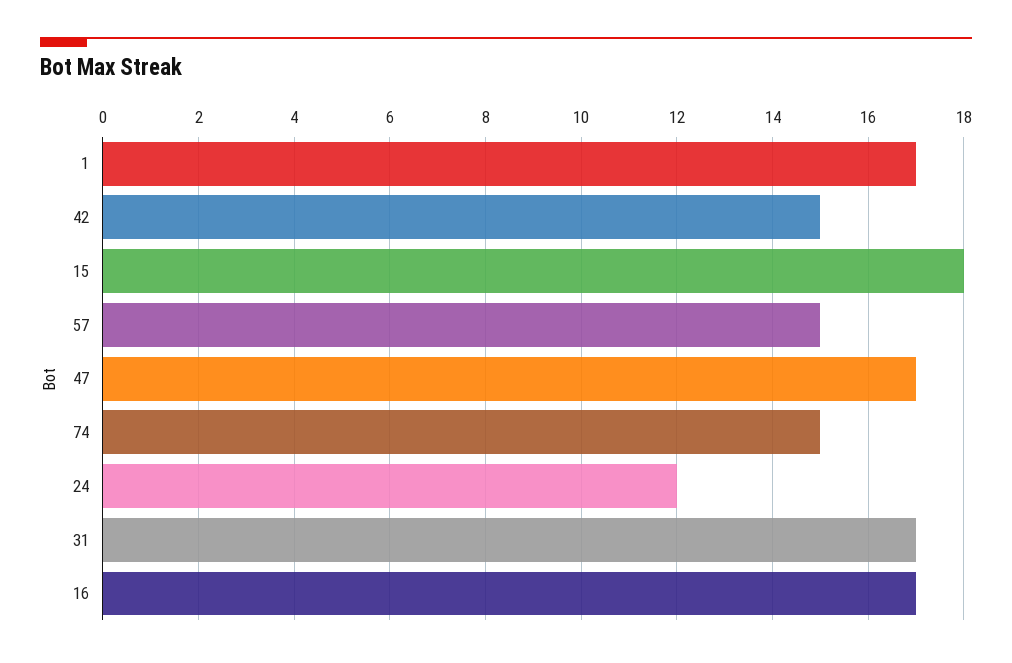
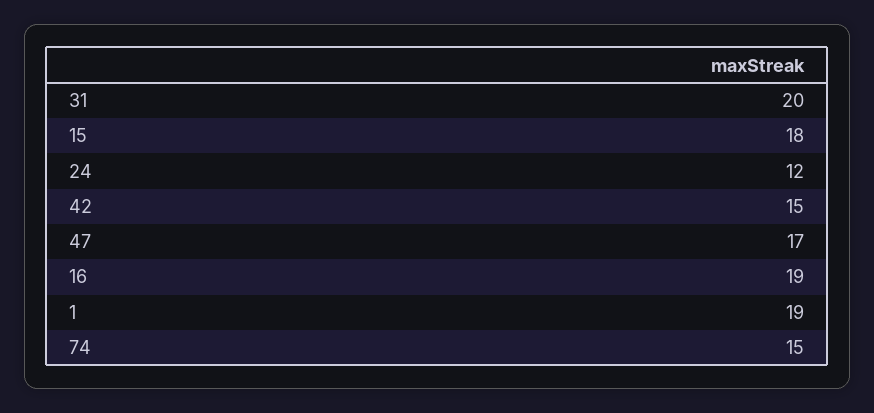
  {
-   "1": 17,
+   "1": 19,
    "42": 15,
    "15": 18,
-   "57": 15,
    "47": 17,
    "74": 15,
    "24": 12,
-   "31": 17,
+   "31": 20,
-   "16": 17
+   "16": 19
  }

